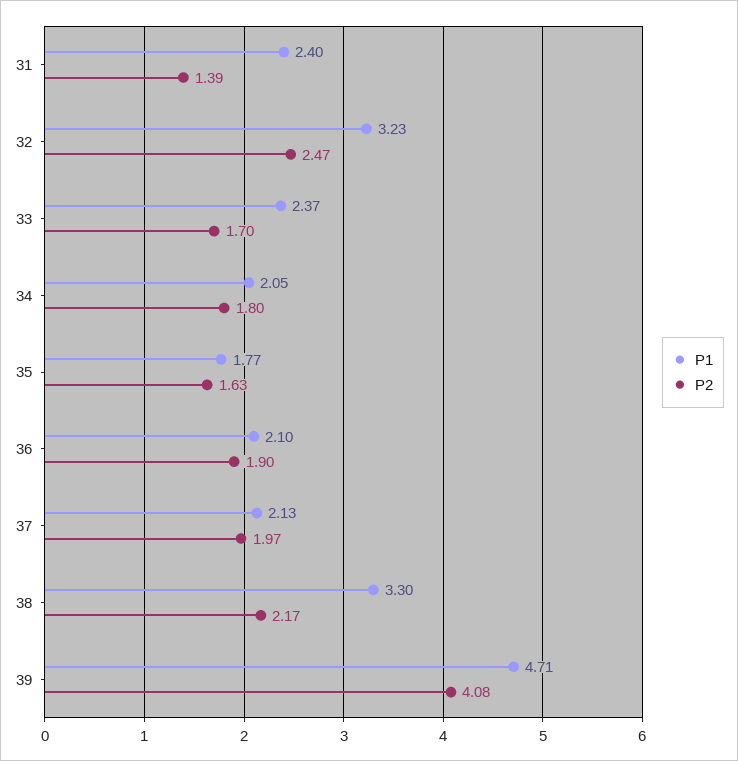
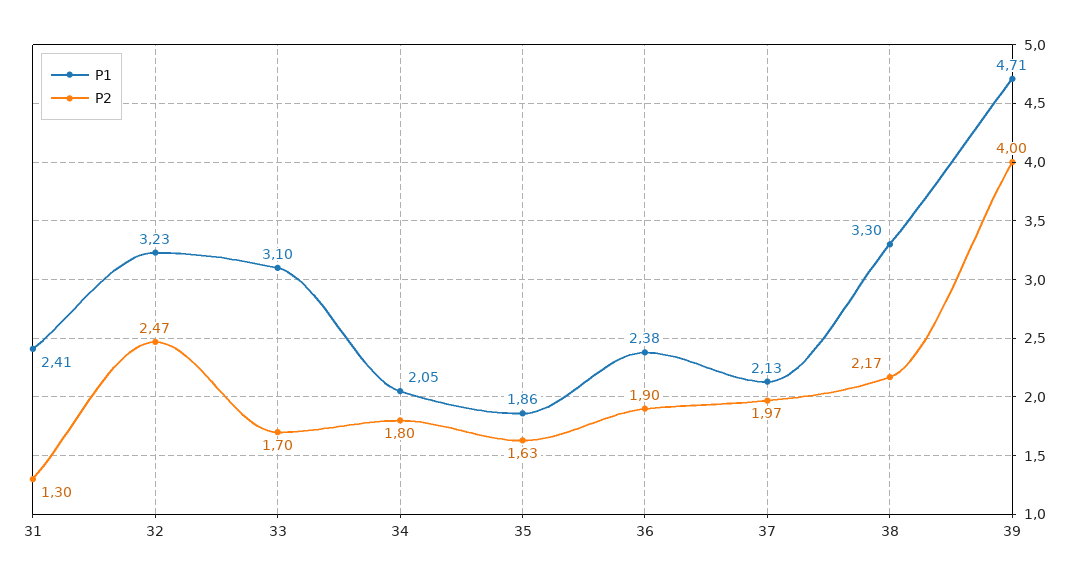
  {
    "P1": {
-     "31": 2.4,
+     "31": 2.41,
      "32": 3.23,
-     "33": 2.37,
+     "33": 3.1,
      "34": 2.05,
-     "35": 1.77,
+     "35": 1.86,
-     "36": 2.1,
+     "36": 2.38,
      "37": 2.13,
      "38": 3.3,
      "39": 4.71
    },
    "P2": {
-     "31": 1.39,
+     "31": 1.3,
      "32": 2.47,
      "33": 1.7,
      "34": 1.8,
      "35": 1.63,
      "36": 1.9,
      "37": 1.97,
      "38": 2.17,
-     "39": 4.08
+     "39": 4
    }
  }

